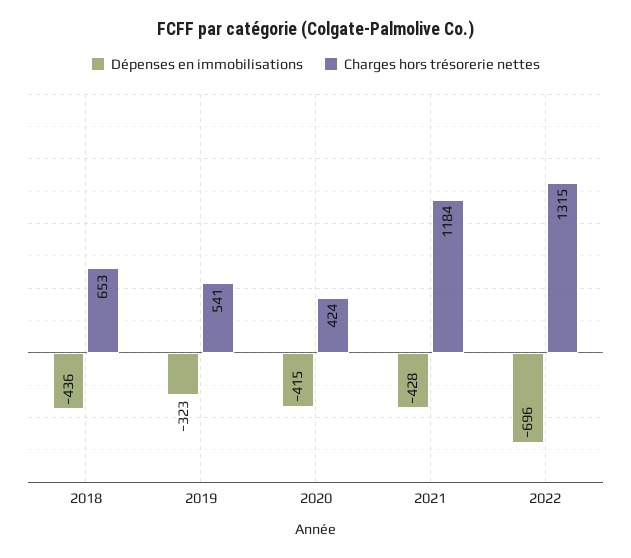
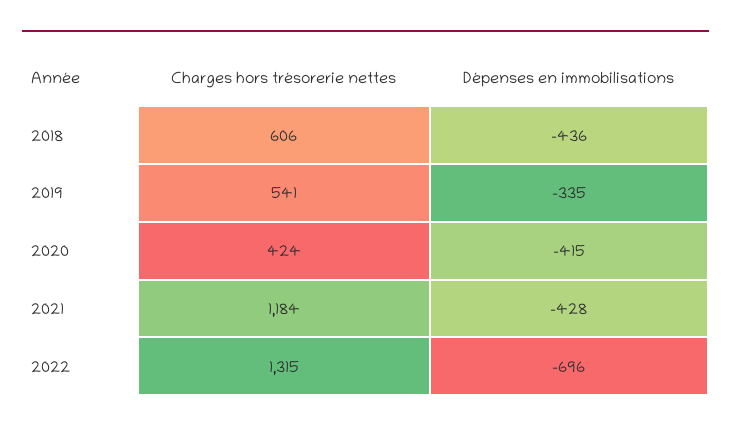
  {
    "Dépenses en immobilisations": {
      "2018": -436,
-     "2019": -323,
+     "2019": -335,
      "2020": -415,
      "2021": -428,
      "2022": -696
    },
    "Charges hors trésorerie nettes": {
-     "2018": 653,
+     "2018": 606,
      "2019": 541,
      "2020": 424,
      "2021": 1184,
      "2022": 1315
    }
  }

